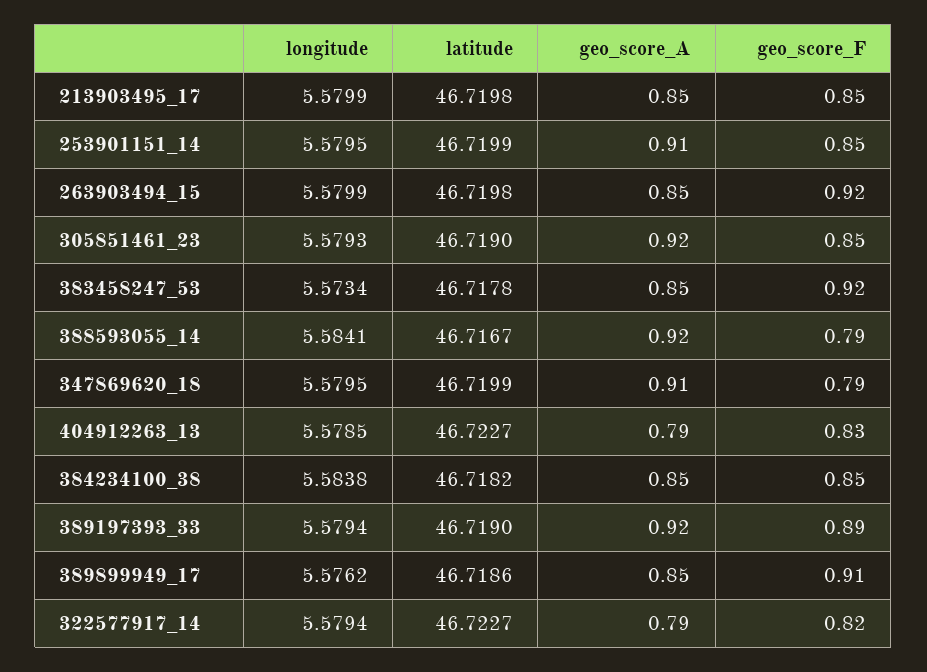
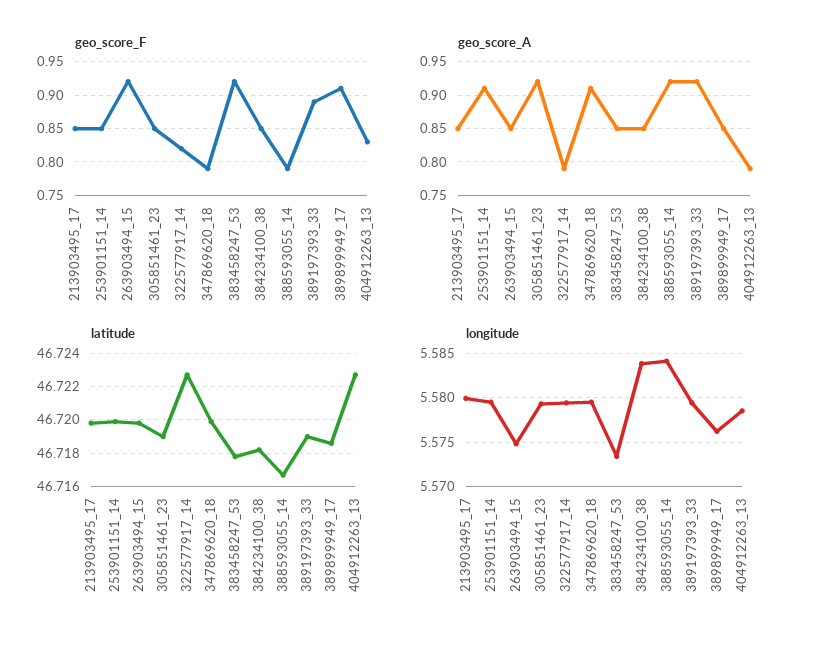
  {
    "longitude": {
      "213903495_17": 5.5799,
      "253901151_14": 5.5795,
-     "263903494_15": 5.5799,
+     "263903494_15": 5.575,
      "305851461_23": 5.5793,
      "383458247_53": 5.5734,
      "388593055_14": 5.5841,
      "347869620_18": 5.5795,
      "404912263_13": 5.5785,
      "384234100_38": 5.5838,
      "389197393_33": 5.5794,
      "389899949_17": 5.5762,
      "322577917_14": 5.5794
    },
    "latitude": {
      "213903495_17": 46.7198,
      "253901151_14": 46.7199,
      "263903494_15": 46.7198,
      "305851461_23": 46.719,
      "383458247_53": 46.7178,
      "388593055_14": 46.7167,
      "347869620_18": 46.7199,
      "404912263_13": 46.7227,
      "384234100_38": 46.7182,
      "389197393_33": 46.719,
      "389899949_17": 46.7186,
      "322577917_14": 46.7227
    },
    "geo_score_A": {
      "213903495_17": 0.85,
      "253901151_14": 0.91,
      "263903494_15": 0.85,
      "305851461_23": 0.92,
      "383458247_53": 0.85,
      "388593055_14": 0.92,
      "347869620_18": 0.91,
      "404912263_13": 0.79,
      "384234100_38": 0.85,
      "389197393_33": 0.92,
      "389899949_17": 0.85,
      "322577917_14": 0.79
    },
    "geo_score_F": {
      "213903495_17": 0.85,
      "253901151_14": 0.85,
      "263903494_15": 0.92,
      "305851461_23": 0.85,
      "383458247_53": 0.92,
      "388593055_14": 0.79,
      "347869620_18": 0.79,
      "404912263_13": 0.83,
      "384234100_38": 0.85,
      "389197393_33": 0.89,
      "389899949_17": 0.91,
      "322577917_14": 0.82
    }
  }

